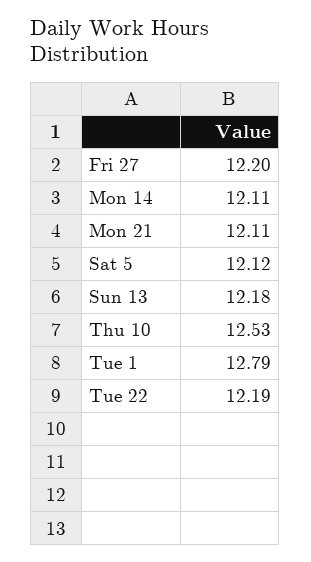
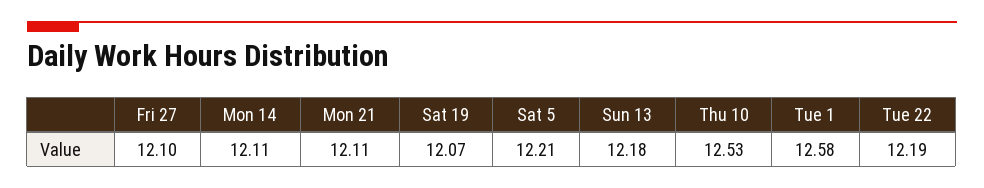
  {
-   "Fri 27": 12.2,
+   "Fri 27": 12.1,
    "Mon 14": 12.11,
    "Mon 21": 12.11,
-   "Sat 5": 12.12,
+   "Sat 5": 12.21,
    "Sun 13": 12.18,
    "Thu 10": 12.53,
-   "Tue 1": 12.79,
+   "Tue 1": 12.58,
-   "Tue 22": 12.19
+   "Tue 22": 12.19,
+   "Sat 19": 12.07
  }

